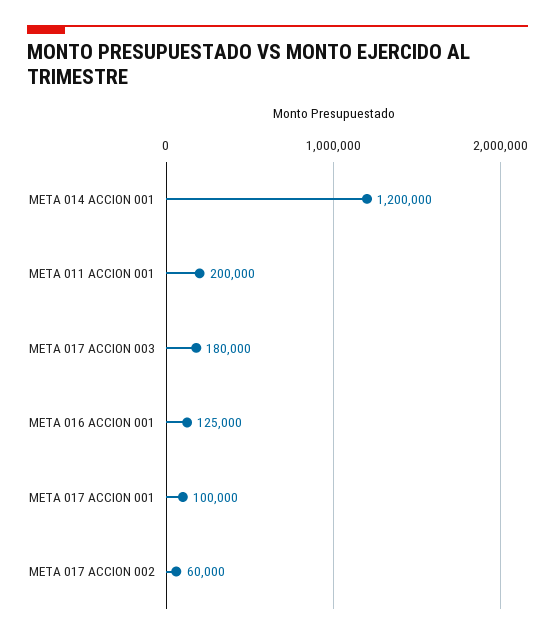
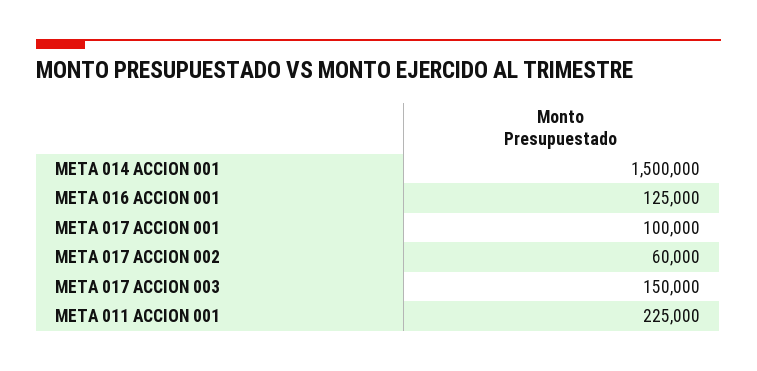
  {
-   "META 014 ACCION 001": 1200000,
+   "META 014 ACCION 001": 1500000,
-   "META 011 ACCION 001": 200000,
+   "META 011 ACCION 001": 225000,
-   "META 017 ACCION 003": 180000,
+   "META 017 ACCION 003": 150000,
    "META 016 ACCION 001": 125000,
    "META 017 ACCION 001": 100000,
    "META 017 ACCION 002": 60000
  }

